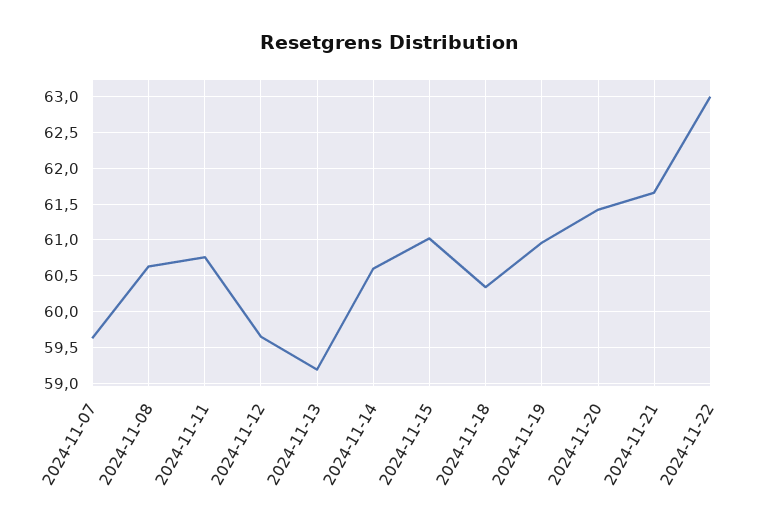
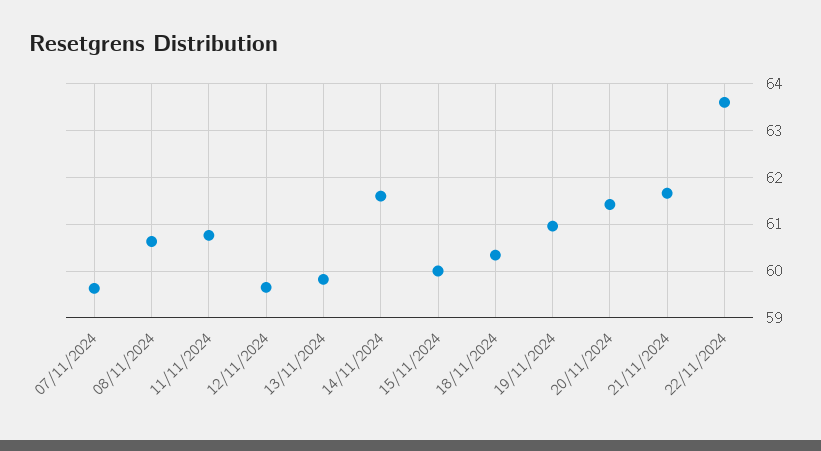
  {
    "2024-11-07": 59.6,
    "2024-11-08": 60.6,
    "2024-11-11": 60.8,
    "2024-11-12": 59.7,
-   "2024-11-13": 59.2,
+   "2024-11-13": 59.8,
-   "2024-11-14": 60.6,
+   "2024-11-14": 61.6,
-   "2024-11-15": 61,
+   "2024-11-15": 60,
    "2024-11-18": 60.3,
    "2024-11-19": 61,
    "2024-11-20": 61.4,
    "2024-11-21": 61.7,
-   "2024-11-22": 63
+   "2024-11-22": 63.6
  }

